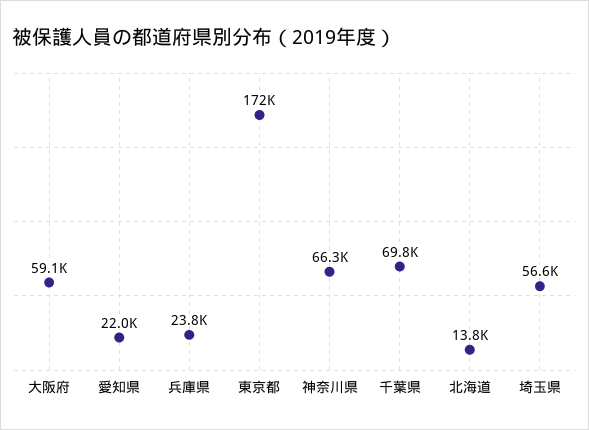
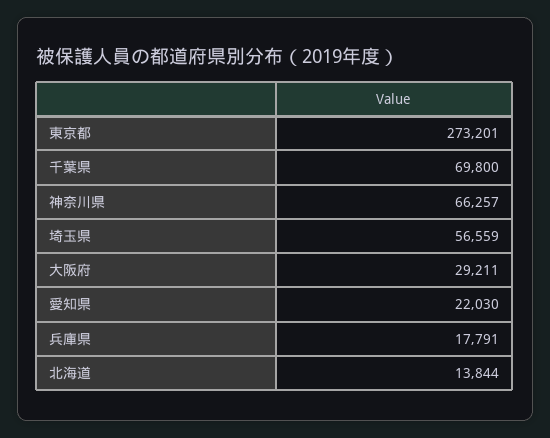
  {
-   "大阪府": 59100,
+   "大阪府": 29211,
    "愛知県": 22030,
-   "兵庫県": 23800,
+   "兵庫県": 17791,
-   "東京都": 172000,
+   "東京都": 273201,
    "神奈川県": 66257,
    "千葉県": 69800,
    "北海道": 13844,
    "埼玉県": 56559
  }

